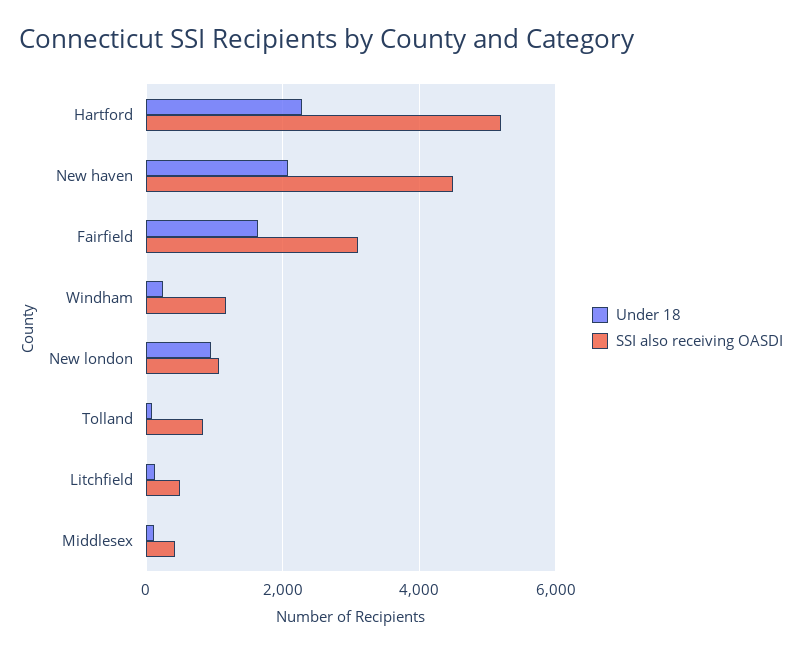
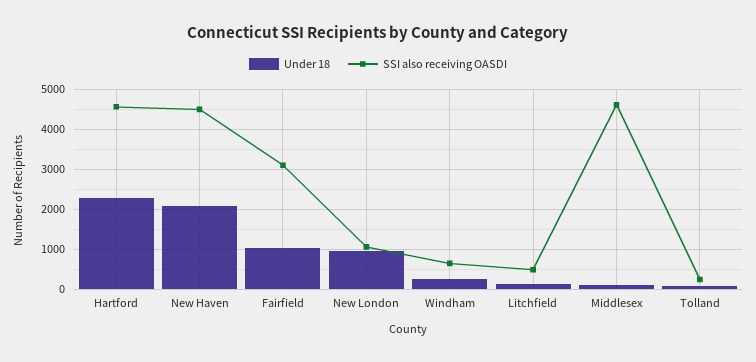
  {
    "Under 18": {
      "Hartford": 2200,
      "New haven": 2000,
-     "Fairfield": 1600,
+     "Fairfield": 1000,
      "Windham": 200,
      "New london": 1000,
      "Tolland": 0,
      "Litchfield": 200,
      "Middlesex": 200
    },
    "SSI also receiving OASDI": {
-     "Hartford": 5200,
+     "Hartford": 4600,
      "New haven": 4400,
      "Fairfield": 3200,
-     "Windham": 1200,
+     "Windham": 600,
      "New london": 1000,
-     "Tolland": 800,
+     "Tolland": 200,
      "Litchfield": 400,
-     "Middlesex": 400
+     "Middlesex": 4600
    }
  }

